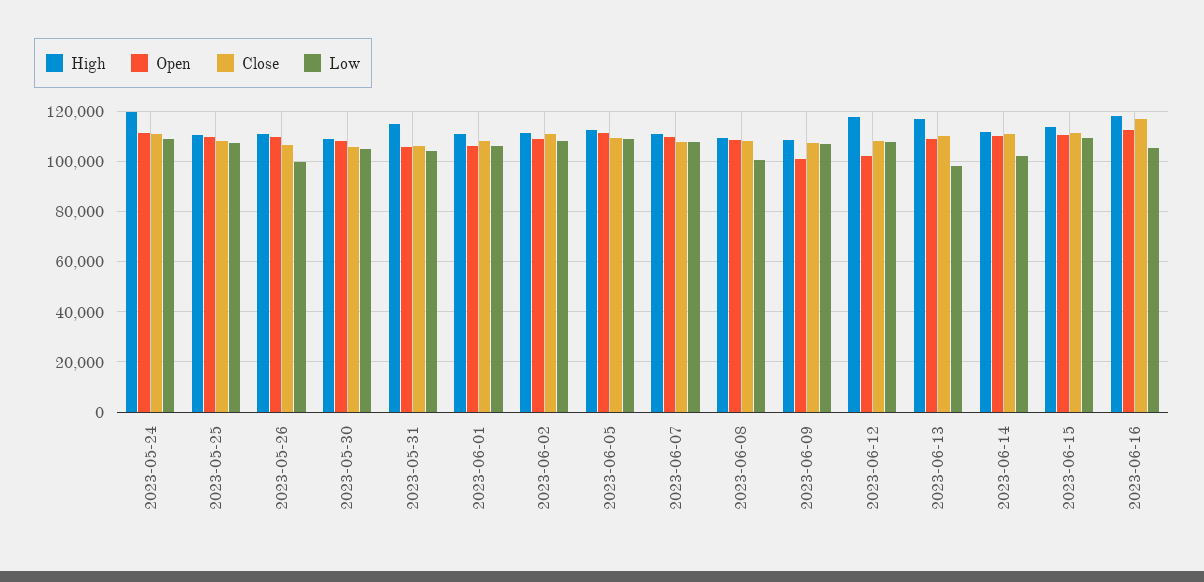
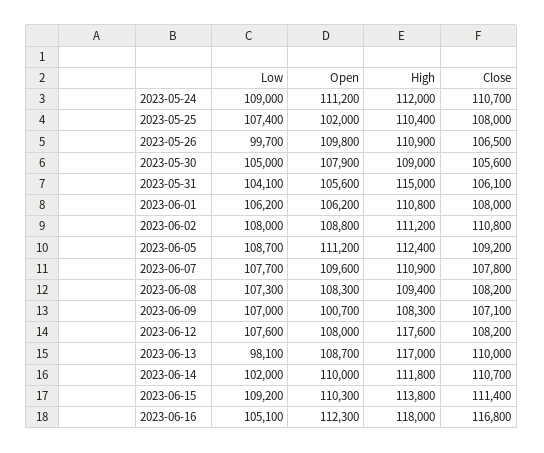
  {
    "High": {
-     "2023-05-24": 120000,
+     "2023-05-24": 112000,
      "2023-05-25": 110400,
      "2023-05-26": 110900,
      "2023-05-30": 109000,
      "2023-05-31": 115000,
      "2023-06-01": 110800,
      "2023-06-02": 111200,
      "2023-06-05": 112400,
      "2023-06-07": 110900,
      "2023-06-08": 109400,
      "2023-06-09": 108300,
      "2023-06-12": 117600,
      "2023-06-13": 117000,
      "2023-06-14": 111800,
      "2023-06-15": 113800,
      "2023-06-16": 118000
    },
    "Open": {
      "2023-05-24": 111200,
-     "2023-05-25": 110000,
+     "2023-05-25": 102000,
      "2023-05-26": 109800,
      "2023-05-30": 107900,
      "2023-05-31": 105600,
      "2023-06-01": 106200,
      "2023-06-02": 108800,
      "2023-06-05": 111200,
      "2023-06-07": 109600,
      "2023-06-08": 108300,
      "2023-06-09": 100700,
-     "2023-06-12": 102500,
+     "2023-06-12": 108000,
      "2023-06-13": 108700,
      "2023-06-14": 110000,
      "2023-06-15": 110300,
      "2023-06-16": 112300
    },
    "Close": {
      "2023-05-24": 110700,
      "2023-05-25": 108000,
      "2023-05-26": 106500,
      "2023-05-30": 105600,
      "2023-05-31": 106100,
      "2023-06-01": 108000,
      "2023-06-02": 110800,
      "2023-06-05": 109200,
      "2023-06-07": 107800,
      "2023-06-08": 108200,
      "2023-06-09": 107100,
      "2023-06-12": 108200,
      "2023-06-13": 110000,
      "2023-06-14": 110700,
      "2023-06-15": 111400,
      "2023-06-16": 116800
    },
    "Low": {
      "2023-05-24": 109000,
      "2023-05-25": 107400,
      "2023-05-26": 99700,
      "2023-05-30": 105000,
      "2023-05-31": 104100,
      "2023-06-01": 106200,
      "2023-06-02": 108000,
      "2023-06-05": 108700,
      "2023-06-07": 107700,
-     "2023-06-08": 100000,
+     "2023-06-08": 107300,
      "2023-06-09": 107000,
      "2023-06-12": 107600,
      "2023-06-13": 98100,
      "2023-06-14": 102000,
      "2023-06-15": 109200,
      "2023-06-16": 105100
    }
  }

